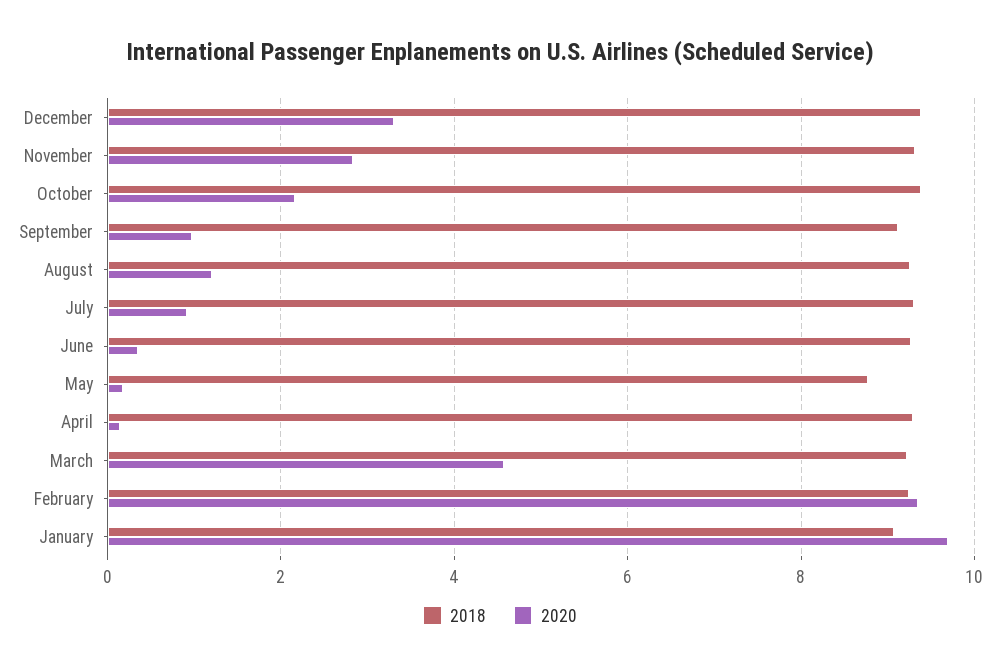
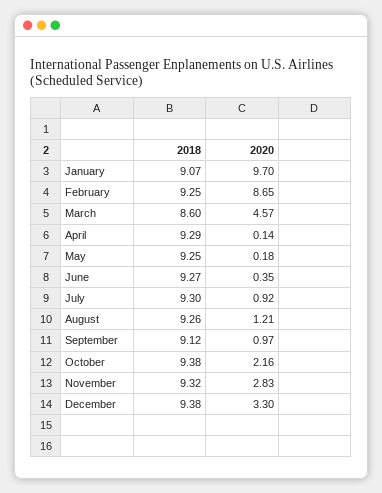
  {
    "2018": {
      "December": 9.38,
      "November": 9.32,
      "October": 9.38,
      "September": 9.12,
      "August": 9.26,
      "July": 9.3,
      "June": 9.27,
-     "May": 8.8,
+     "May": 9.25,
      "April": 9.29,
-     "March": 9.2,
+     "March": 8.6,
      "February": 9.25,
      "January": 9.07
    },
    "2020": {
      "December": 3.3,
      "November": 2.83,
      "October": 2.16,
      "September": 0.97,
      "August": 1.21,
      "July": 0.92,
      "June": 0.35,
      "May": 0.18,
      "April": 0.14,
      "March": 4.57,
-     "February": 9.4,
+     "February": 8.65,
      "January": 9.7
    }
  }

